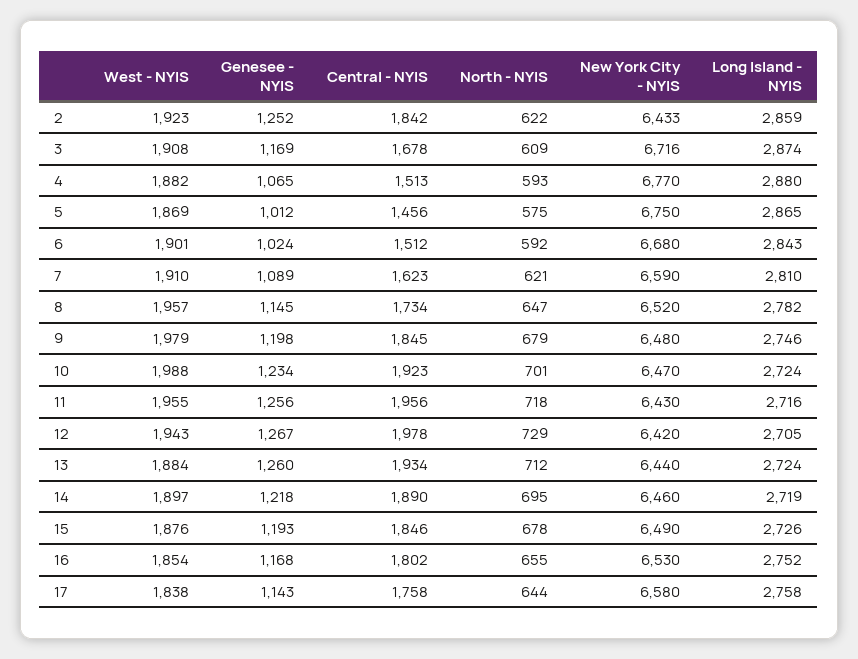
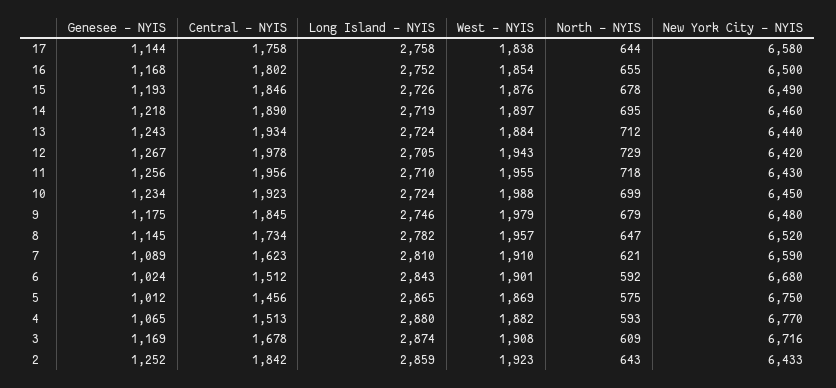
  {
    "West - NYIS": {
      "2": 1923,
      "3": 1908,
      "4": 1882,
      "5": 1869,
      "6": 1901,
      "7": 1910,
      "8": 1957,
      "9": 1979,
      "10": 1988,
      "11": 1955,
      "12": 1943,
      "13": 1884,
      "14": 1897,
      "15": 1876,
      "16": 1854,
      "17": 1838
    },
    "Genesee - NYIS": {
      "2": 1252,
      "3": 1169,
      "4": 1065,
      "5": 1012,
      "6": 1024,
      "7": 1089,
      "8": 1145,
-     "9": 1198,
+     "9": 1175,
      "10": 1234,
      "11": 1256,
      "12": 1267,
-     "13": 1260,
+     "13": 1243,
      "14": 1218,
      "15": 1193,
      "16": 1168,
-     "17": 1143
+     "17": 1144
    },
    "Central - NYIS": {
      "2": 1842,
      "3": 1678,
      "4": 1513,
      "5": 1456,
      "6": 1512,
      "7": 1623,
      "8": 1734,
      "9": 1845,
      "10": 1923,
      "11": 1956,
      "12": 1978,
      "13": 1934,
      "14": 1890,
      "15": 1846,
      "16": 1802,
      "17": 1758
    },
    "North - NYIS": {
-     "2": 622,
+     "2": 643,
      "3": 609,
      "4": 593,
      "5": 575,
      "6": 592,
      "7": 621,
      "8": 647,
      "9": 679,
-     "10": 701,
+     "10": 699,
      "11": 718,
      "12": 729,
      "13": 712,
      "14": 695,
      "15": 678,
      "16": 655,
      "17": 644
    },
    "New York City - NYIS": {
      "2": 6433,
      "3": 6716,
      "4": 6770,
      "5": 6750,
      "6": 6680,
      "7": 6590,
      "8": 6520,
      "9": 6480,
-     "10": 6470,
+     "10": 6450,
      "11": 6430,
      "12": 6420,
      "13": 6440,
      "14": 6460,
      "15": 6490,
-     "16": 6530,
+     "16": 6500,
      "17": 6580
    },
    "Long Island - NYIS": {
      "2": 2859,
      "3": 2874,
      "4": 2880,
      "5": 2865,
      "6": 2843,
      "7": 2810,
      "8": 2782,
      "9": 2746,
      "10": 2724,
-     "11": 2716,
+     "11": 2710,
      "12": 2705,
      "13": 2724,
      "14": 2719,
      "15": 2726,
      "16": 2752,
      "17": 2758
    }
  }

